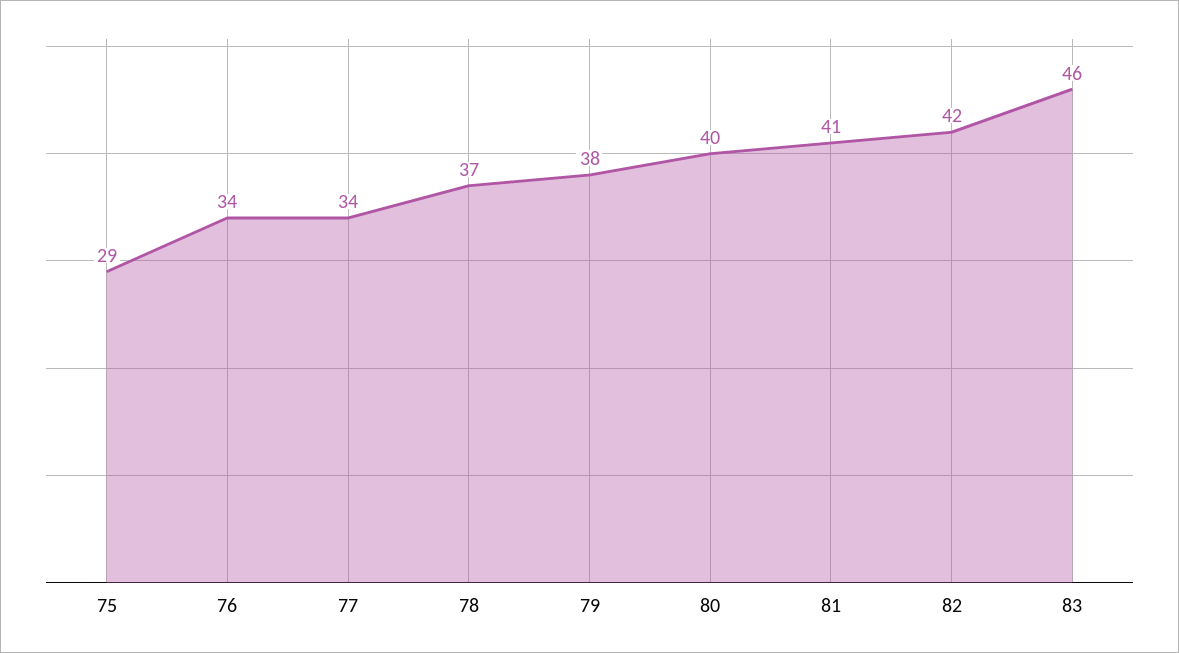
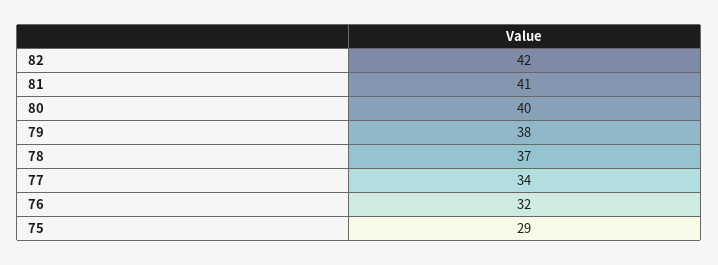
  {
    "75": 29,
-   "76": 34,
+   "76": 32,
    "77": 34,
    "78": 37,
    "79": 38,
    "80": 40,
    "81": 41,
-   "82": 42,
+   "82": 42
-   "83": 46
  }

